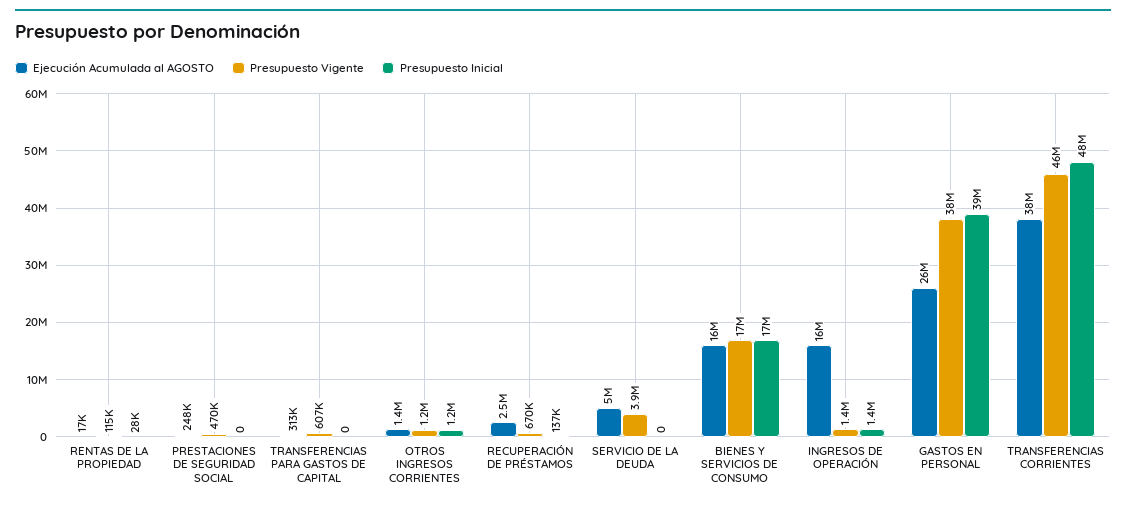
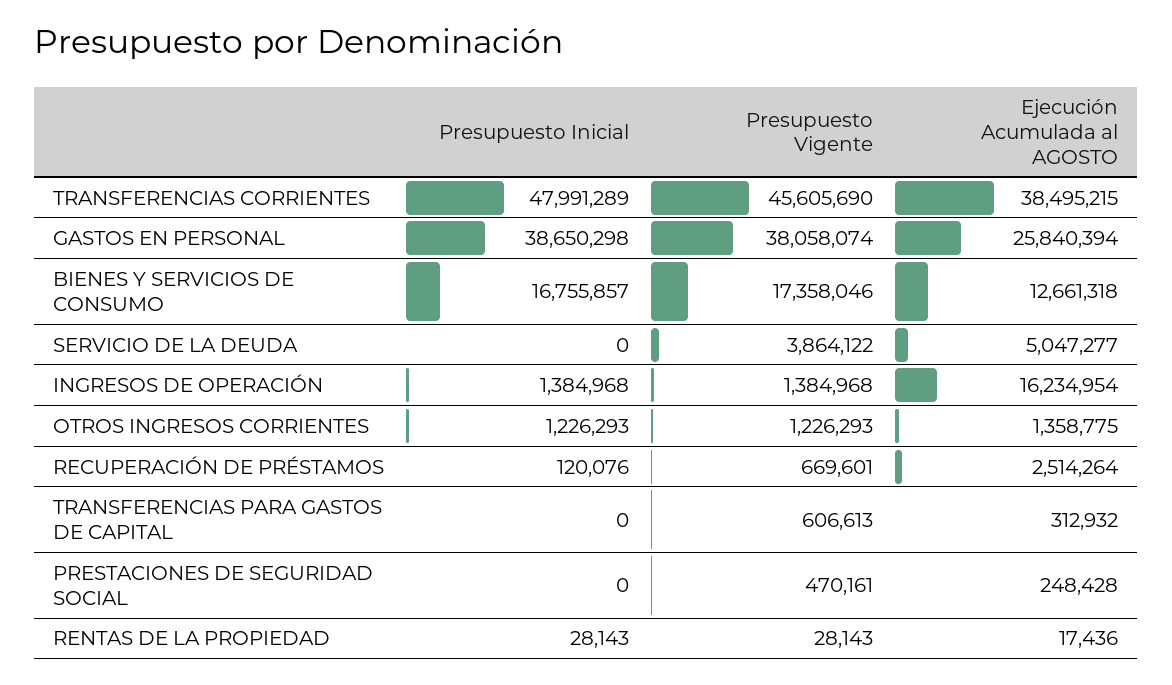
  {
    "Ejecución Acumulada al AGOSTO": {
      "RENTAS DE LA PROPIEDAD": 17436,
      "PRESTACIONES DE SEGURIDAD SOCIAL": 248428,
      "TRANSFERENCIAS PARA GASTOS DE CAPITAL": 312932,
      "OTROS INGRESOS CORRIENTES": 1358775,
      "RECUPERACIÓN DE PRÉSTAMOS": 2514264,
      "SERVICIO DE LA DEUDA": 5047277,
-     "BIENES Y SERVICIOS DE CONSUMO": 16000000,
+     "BIENES Y SERVICIOS DE CONSUMO": 12661318,
      "INGRESOS DE OPERACIÓN": 16234954,
      "GASTOS EN PERSONAL": 25840394,
      "TRANSFERENCIAS CORRIENTES": 38495215
    },
    "Presupuesto Vigente": {
-     "RENTAS DE LA PROPIEDAD": 115000,
+     "RENTAS DE LA PROPIEDAD": 28143,
      "PRESTACIONES DE SEGURIDAD SOCIAL": 470161,
      "TRANSFERENCIAS PARA GASTOS DE CAPITAL": 606613,
      "OTROS INGRESOS CORRIENTES": 1226293,
      "RECUPERACIÓN DE PRÉSTAMOS": 669601,
      "SERVICIO DE LA DEUDA": 3864122,
      "BIENES Y SERVICIOS DE CONSUMO": 17358046,
      "INGRESOS DE OPERACIÓN": 1384968,
      "GASTOS EN PERSONAL": 38058074,
      "TRANSFERENCIAS CORRIENTES": 45605690
    },
    "Presupuesto Inicial": {
      "RENTAS DE LA PROPIEDAD": 28143,
      "PRESTACIONES DE SEGURIDAD SOCIAL": 0,
      "TRANSFERENCIAS PARA GASTOS DE CAPITAL": 0,
      "OTROS INGRESOS CORRIENTES": 1226293,
-     "RECUPERACIÓN DE PRÉSTAMOS": 137000,
+     "RECUPERACIÓN DE PRÉSTAMOS": 120076,
      "SERVICIO DE LA DEUDA": 0,
      "BIENES Y SERVICIOS DE CONSUMO": 16755857,
      "INGRESOS DE OPERACIÓN": 1384968,
      "GASTOS EN PERSONAL": 38650298,
      "TRANSFERENCIAS CORRIENTES": 47991289
    }
  }

